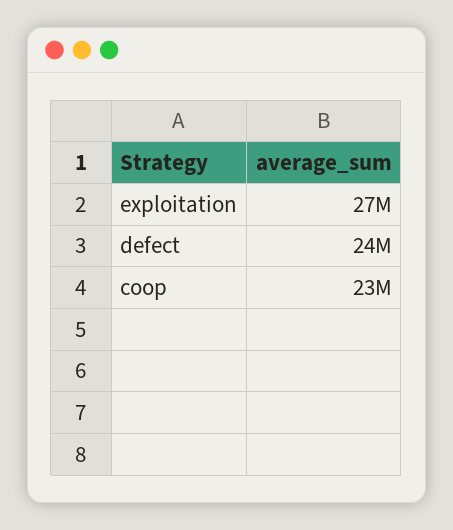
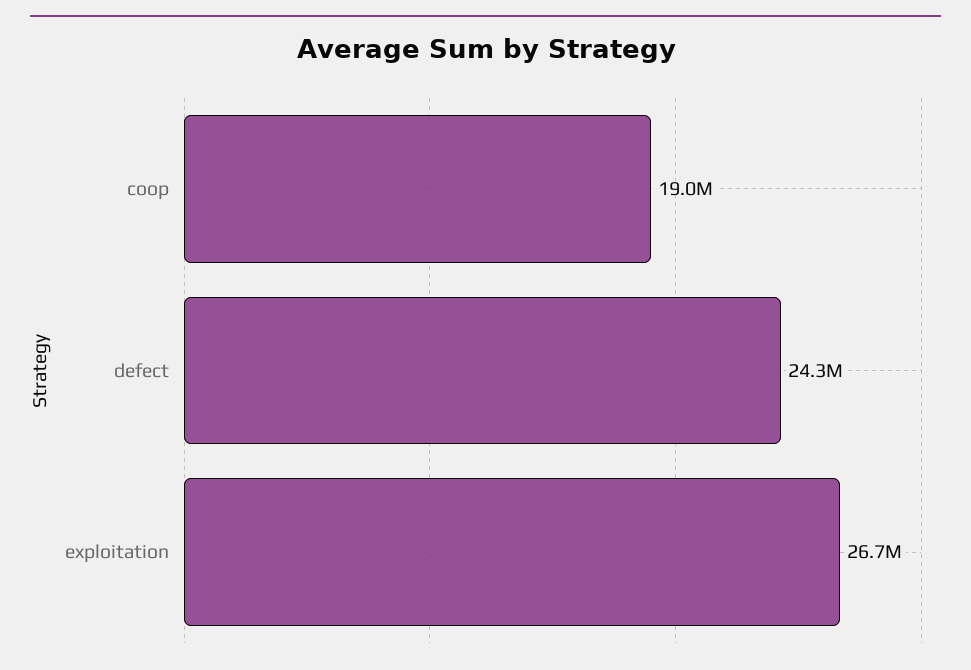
  {
    "exploitation": 26700000,
    "defect": 24300000,
-   "coop": 23000000
+   "coop": 19000000
  }

